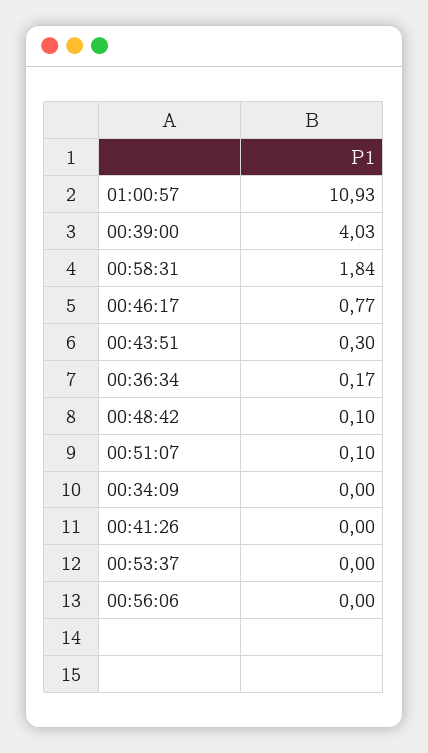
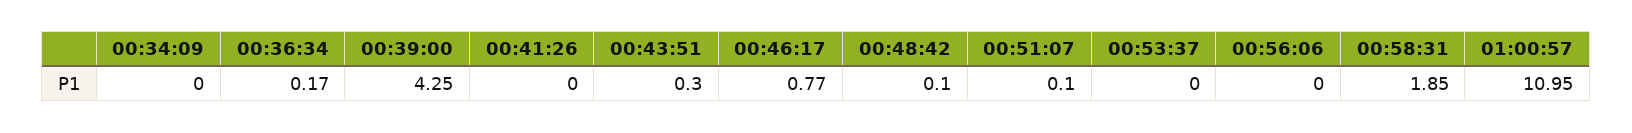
  {
-   "01:00:57": 10.93,
+   "01:00:57": 10.95,
-   "00:39:00": 4.03,
+   "00:39:00": 4.25,
-   "00:58:31": 1.84,
+   "00:58:31": 1.85,
    "00:46:17": 0.77,
    "00:43:51": 0.3,
    "00:36:34": 0.17,
    "00:48:42": 0.1,
    "00:51:07": 0.1,
    "00:34:09": 0,
    "00:41:26": 0,
    "00:53:37": 0,
    "00:56:06": 0
  }

